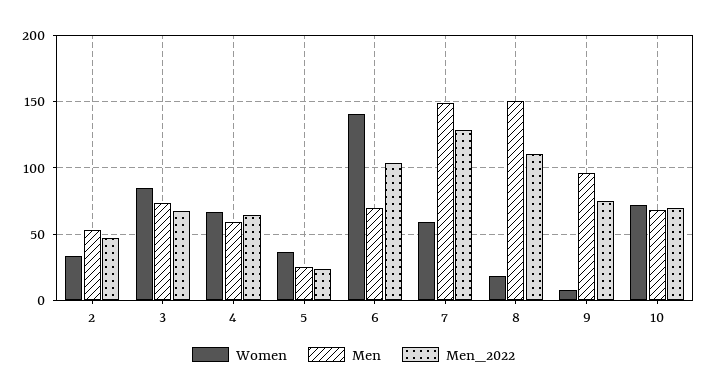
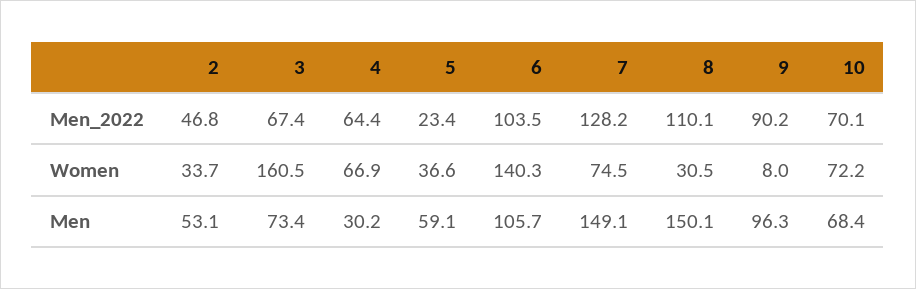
  {
    "Women": {
      "2": 33.7,
-     "3": 85,
+     "3": 160.5,
      "4": 66.9,
      "5": 36.6,
      "6": 140.3,
-     "7": 60,
+     "7": 74.5,
-     "8": 20,
+     "8": 30.5,
      "9": 8,
      "10": 72.2
    },
    "Men": {
      "2": 53.1,
      "3": 73.4,
-     "4": 60,
+     "4": 30.2,
-     "5": 25,
+     "5": 59.1,
-     "6": 70,
+     "6": 105.7,
      "7": 149.1,
      "8": 150.1,
      "9": 96.3,
      "10": 68.4
    },
    "Men_2022": {
      "2": 46.8,
      "3": 67.4,
      "4": 64.4,
      "5": 23.4,
      "6": 103.5,
      "7": 128.2,
      "8": 110.1,
-     "9": 75,
+     "9": 90.2,
      "10": 70.1
    }
  }

